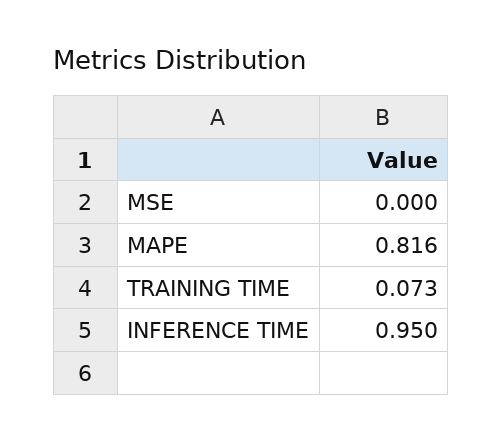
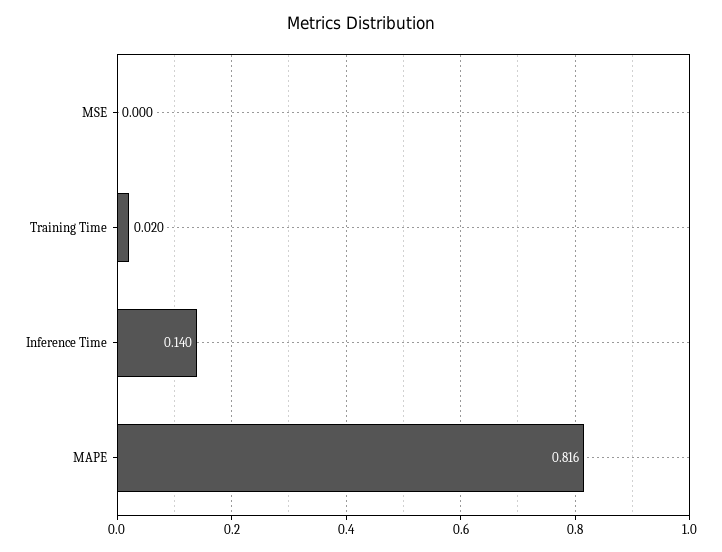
  {
    "MSE": 0,
    "MAPE": 0.816,
-   "TRAINING TIME": 0.073,
+   "TRAINING TIME": 0.02,
-   "INFERENCE TIME": 0.95
+   "INFERENCE TIME": 0.14
  }

